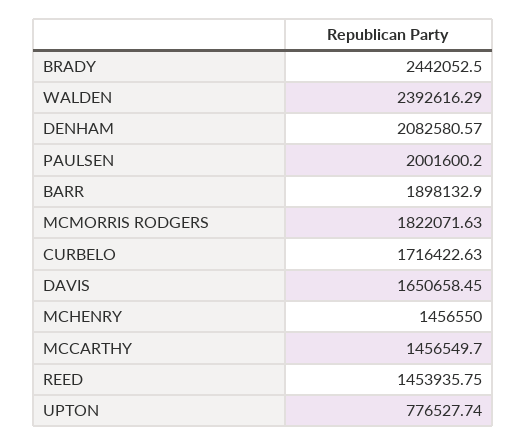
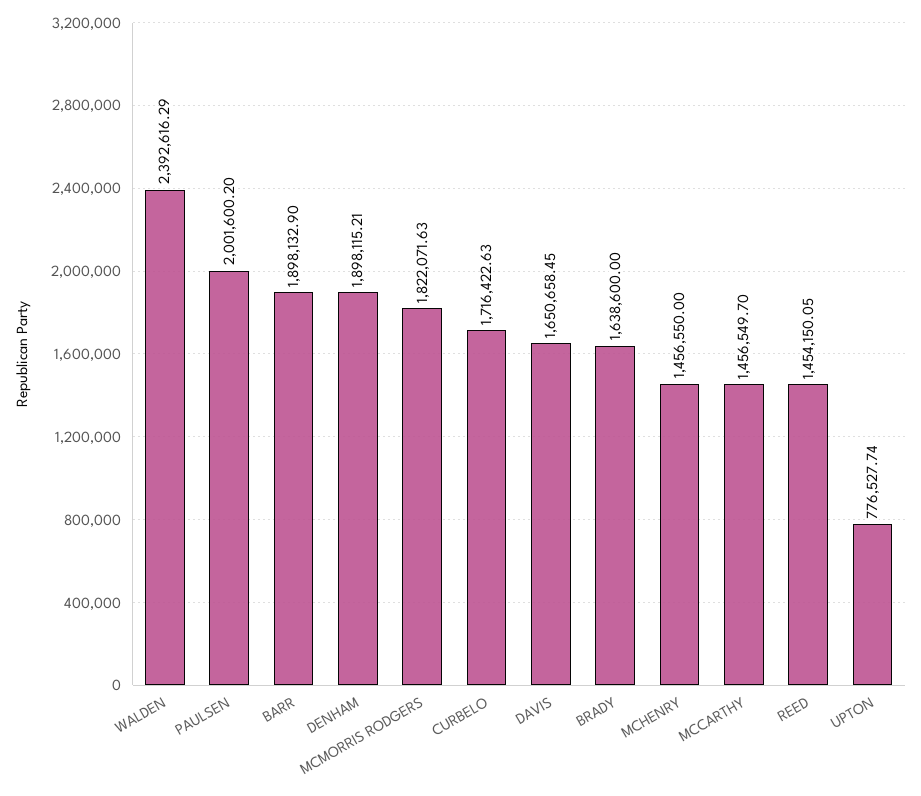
  {
-   "BRADY": 2442052.5,
+   "BRADY": 1638600,
    "WALDEN": 2392616.29,
-   "DENHAM": 2082580.57,
+   "DENHAM": 1898115.21,
    "PAULSEN": 2001600.2,
    "BARR": 1898132.9,
    "MCMORRIS RODGERS": 1822071.63,
    "CURBELO": 1716422.63,
    "DAVIS": 1650658.45,
    "MCHENRY": 1456550,
    "MCCARTHY": 1456549.7,
-   "REED": 1453935.75,
+   "REED": 1454150.05,
    "UPTON": 776527.74
  }

